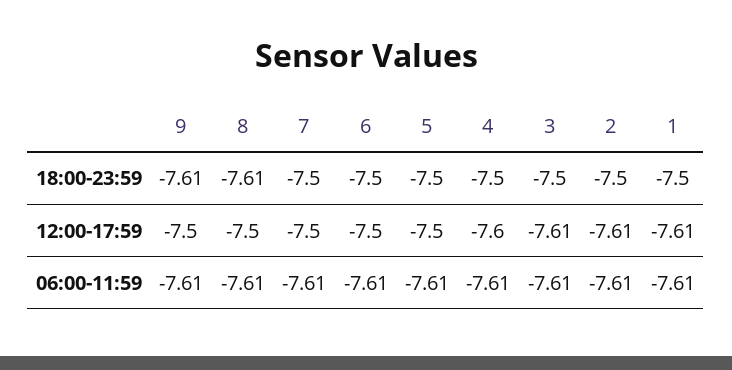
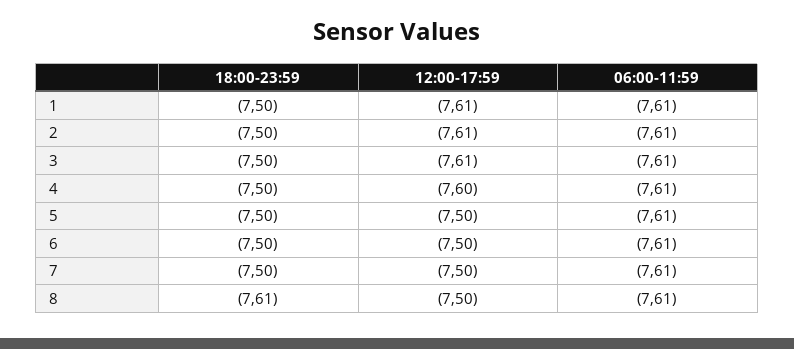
  {
-   "9": {
-     "18:00-23:59": -7.61,
-     "12:00-17:59": -7.5,
-     "06:00-11:59": -7.61
-   },
    "8": {
      "18:00-23:59": -7.61,
      "12:00-17:59": -7.5,
      "06:00-11:59": -7.61
    },
    "7": {
      "18:00-23:59": -7.5,
      "12:00-17:59": -7.5,
      "06:00-11:59": -7.61
    },
    "6": {
      "18:00-23:59": -7.5,
      "12:00-17:59": -7.5,
      "06:00-11:59": -7.61
    },
    "5": {
      "18:00-23:59": -7.5,
      "12:00-17:59": -7.5,
      "06:00-11:59": -7.61
    },
    "4": {
      "18:00-23:59": -7.5,
      "12:00-17:59": -7.6,
      "06:00-11:59": -7.61
    },
    "3": {
      "18:00-23:59": -7.5,
      "12:00-17:59": -7.61,
      "06:00-11:59": -7.61
    },
    "2": {
      "18:00-23:59": -7.5,
      "12:00-17:59": -7.61,
      "06:00-11:59": -7.61
    },
    "1": {
      "18:00-23:59": -7.5,
      "12:00-17:59": -7.61,
      "06:00-11:59": -7.61
    }
  }

